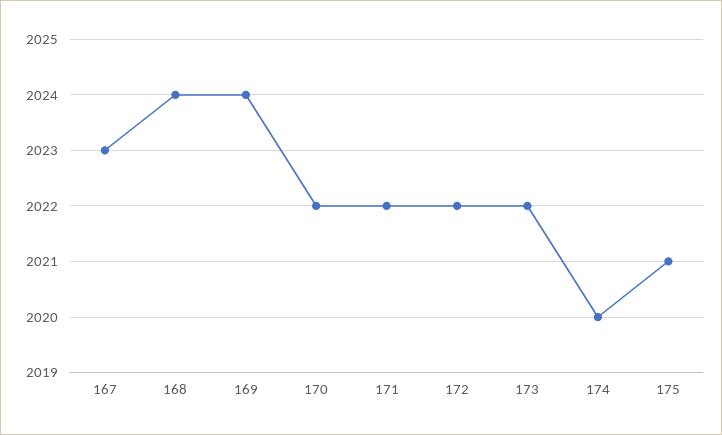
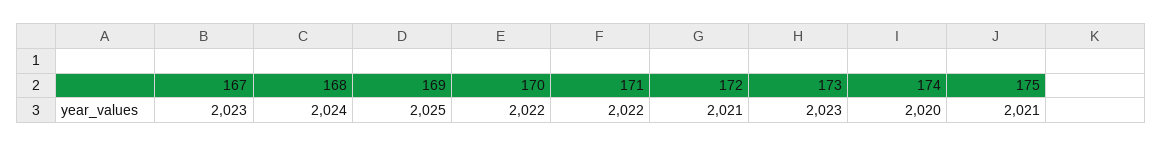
  {
    "167": 2023,
    "168": 2024,
-   "169": 2024,
+   "169": 2025,
    "170": 2022,
    "171": 2022,
-   "172": 2022,
+   "172": 2021,
-   "173": 2022,
+   "173": 2023,
    "174": 2020,
    "175": 2021
  }

